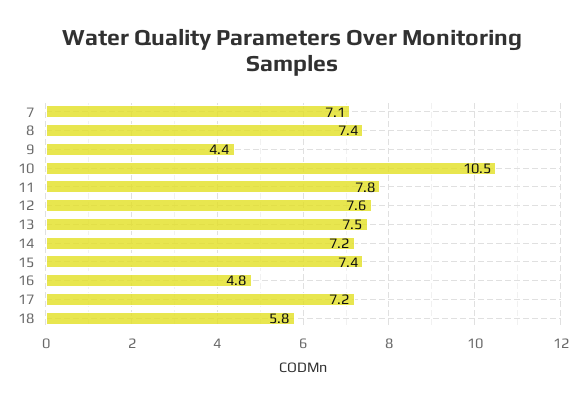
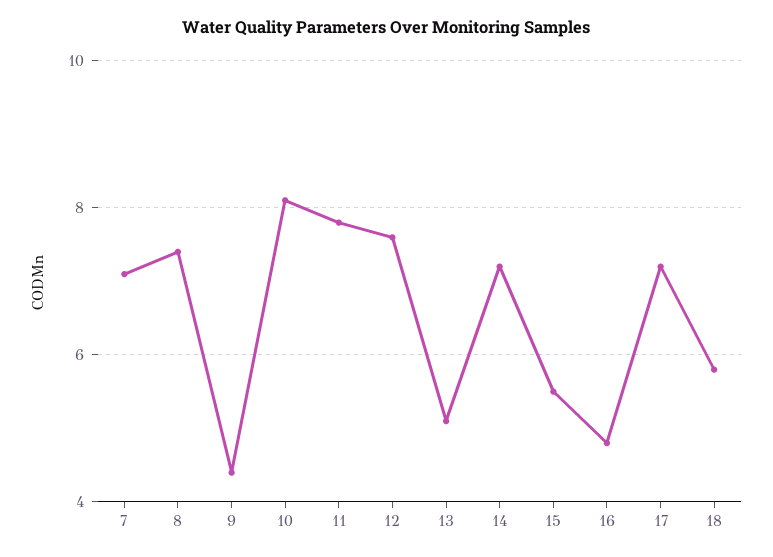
  {
    "7": 7.1,
    "8": 7.4,
    "9": 4.4,
-   "10": 10.5,
+   "10": 8,
    "11": 7.8,
    "12": 7.6,
-   "13": 7.5,
+   "13": 5,
    "14": 7.2,
-   "15": 7.4,
+   "15": 5.5,
    "16": 4.8,
    "17": 7.2,
    "18": 5.8
  }

